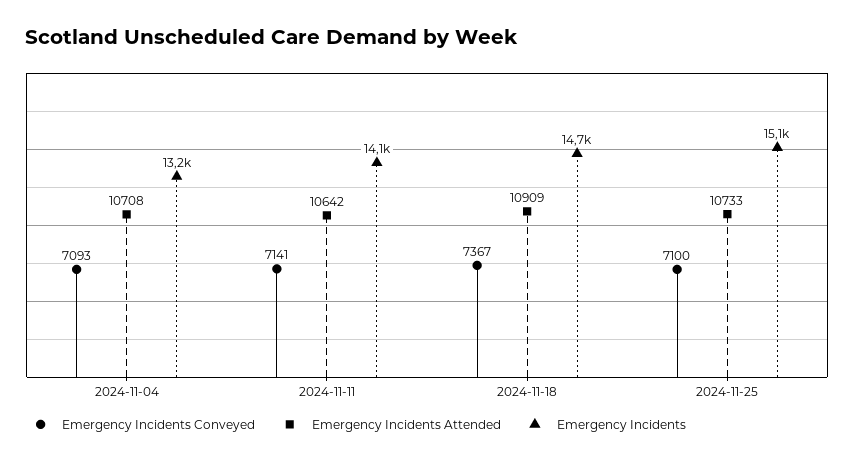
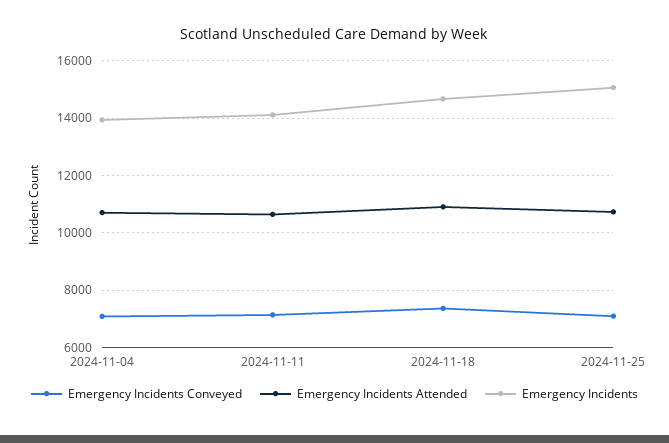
  {
    "Emergency Incidents Conveyed": {
      "2024-11-04": 7093,
      "2024-11-11": 7141,
      "2024-11-18": 7367,
      "2024-11-25": 7100
    },
    "Emergency Incidents Attended": {
      "2024-11-04": 10708,
      "2024-11-11": 10642,
      "2024-11-18": 10909,
      "2024-11-25": 10733
    },
    "Emergency Incidents": {
-     "2024-11-04": 13200,
+     "2024-11-04": 14000,
      "2024-11-11": 14100,
      "2024-11-18": 14700,
      "2024-11-25": 15100
    }
  }

